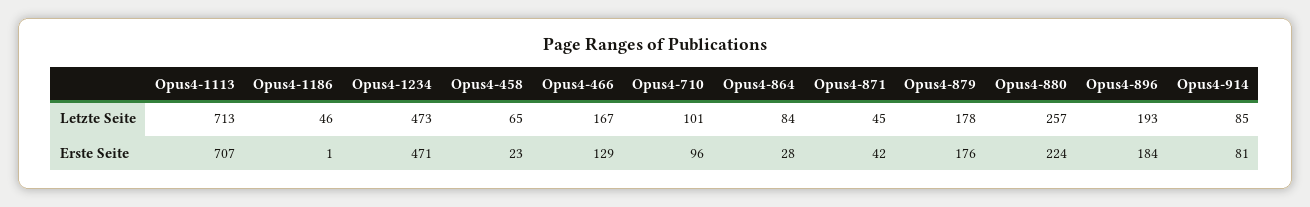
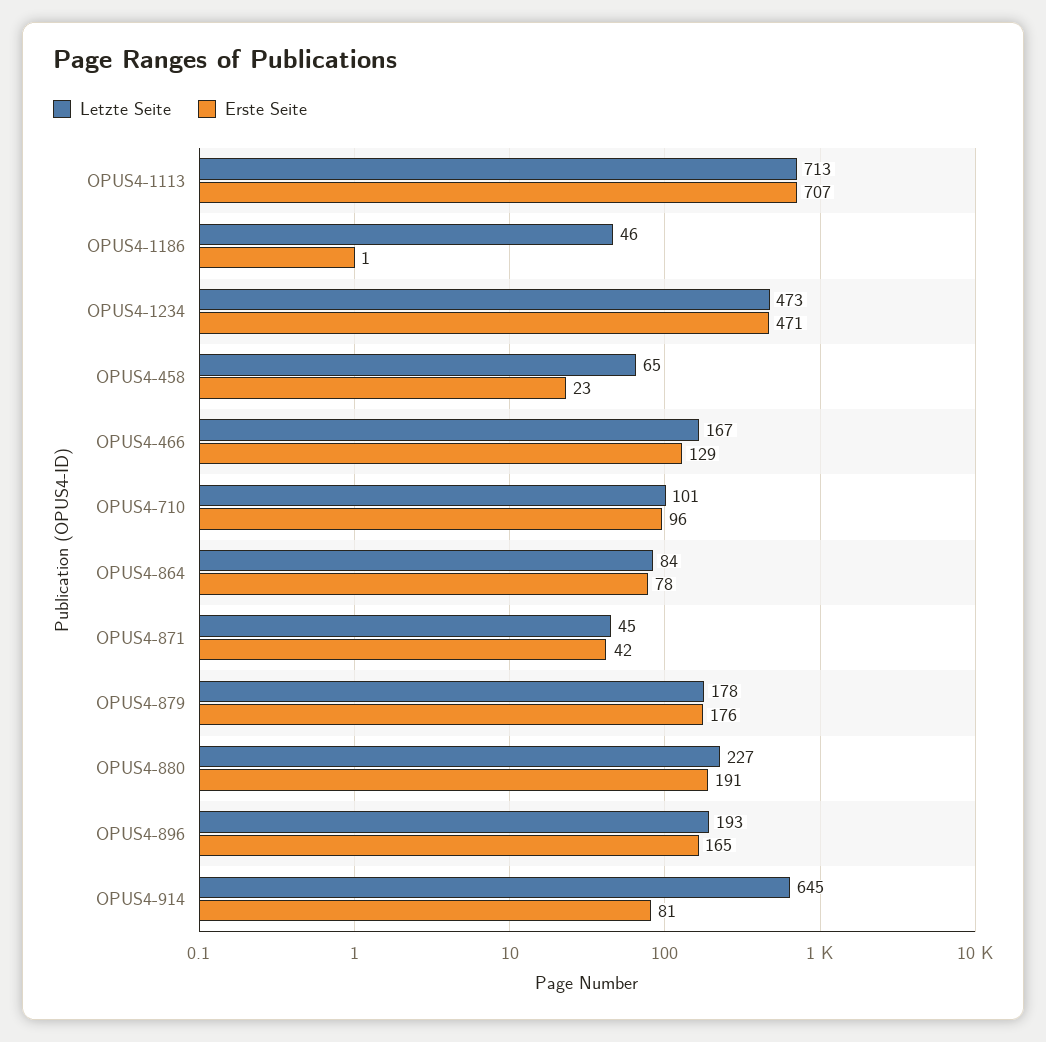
  {
    "Letzte Seite": {
      "Opus4-1113": 713,
      "Opus4-1186": 46,
      "Opus4-1234": 473,
      "Opus4-458": 65,
      "Opus4-466": 167,
      "Opus4-710": 101,
      "Opus4-864": 84,
      "Opus4-871": 45,
      "Opus4-879": 178,
-     "Opus4-880": 257,
+     "Opus4-880": 227,
      "Opus4-896": 193,
-     "Opus4-914": 85
+     "Opus4-914": 645
    },
    "Erste Seite": {
      "Opus4-1113": 707,
      "Opus4-1186": 1,
      "Opus4-1234": 471,
      "Opus4-458": 23,
      "Opus4-466": 129,
      "Opus4-710": 96,
-     "Opus4-864": 28,
+     "Opus4-864": 78,
      "Opus4-871": 42,
      "Opus4-879": 176,
-     "Opus4-880": 224,
+     "Opus4-880": 191,
-     "Opus4-896": 184,
+     "Opus4-896": 165,
      "Opus4-914": 81
    }
  }

